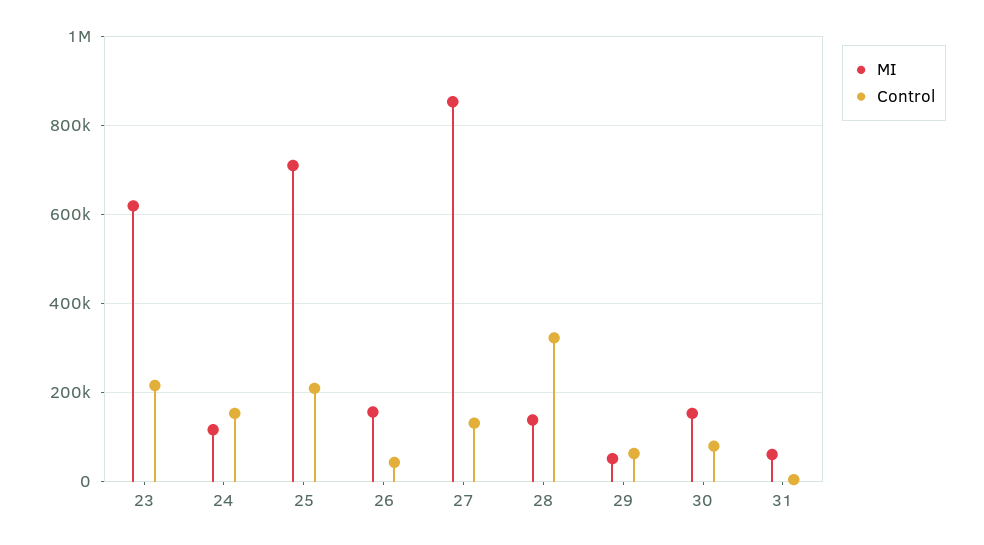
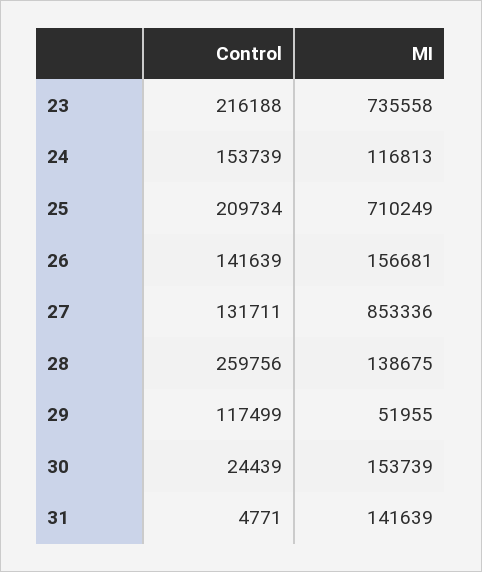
  {
    "MI": {
-     "23": 620000,
+     "23": 735558,
      "24": 116813,
      "25": 710249,
      "26": 156681,
      "27": 853336,
      "28": 138675,
      "29": 51955,
      "30": 153739,
-     "31": 60000
+     "31": 141639
    },
    "Control": {
      "23": 216188,
      "24": 153739,
      "25": 209734,
-     "26": 40000,
+     "26": 141639,
      "27": 131711,
-     "28": 320000,
+     "28": 259756,
-     "29": 60000,
+     "29": 117499,
-     "30": 80000,
+     "30": 24439,
      "31": 4771
    }
  }

